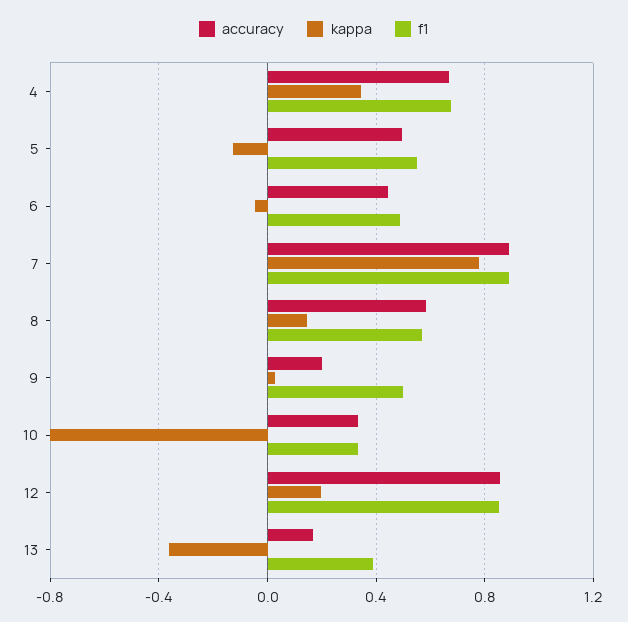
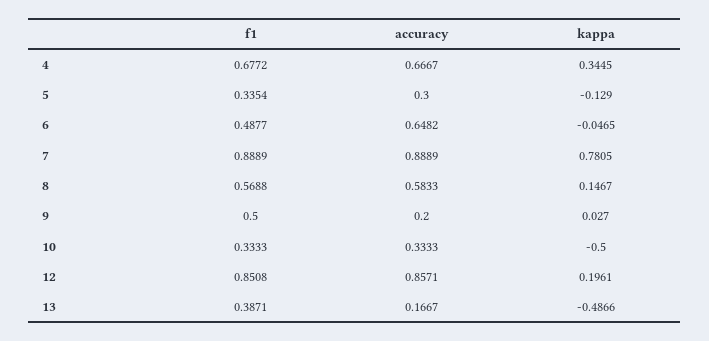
  {
    "accuracy": {
      "4": 0.6667,
-     "5": 0.5,
+     "5": 0.3,
-     "6": 0.45,
+     "6": 0.6482,
      "7": 0.8889,
      "8": 0.5833,
      "9": 0.2,
      "10": 0.3333,
      "12": 0.8571,
      "13": 0.1667
    },
    "kappa": {
      "4": 0.3445,
      "5": -0.129,
      "6": -0.0465,
      "7": 0.7805,
      "8": 0.1467,
      "9": 0.027,
-     "10": -0.8,
+     "10": -0.5,
      "12": 0.1961,
-     "13": -0.35
+     "13": -0.4866
    },
    "f1": {
      "4": 0.6772,
-     "5": 0.55,
+     "5": 0.3354,
      "6": 0.4877,
      "7": 0.8889,
      "8": 0.5688,
      "9": 0.5,
      "10": 0.3333,
      "12": 0.8508,
      "13": 0.3871
    }
  }

